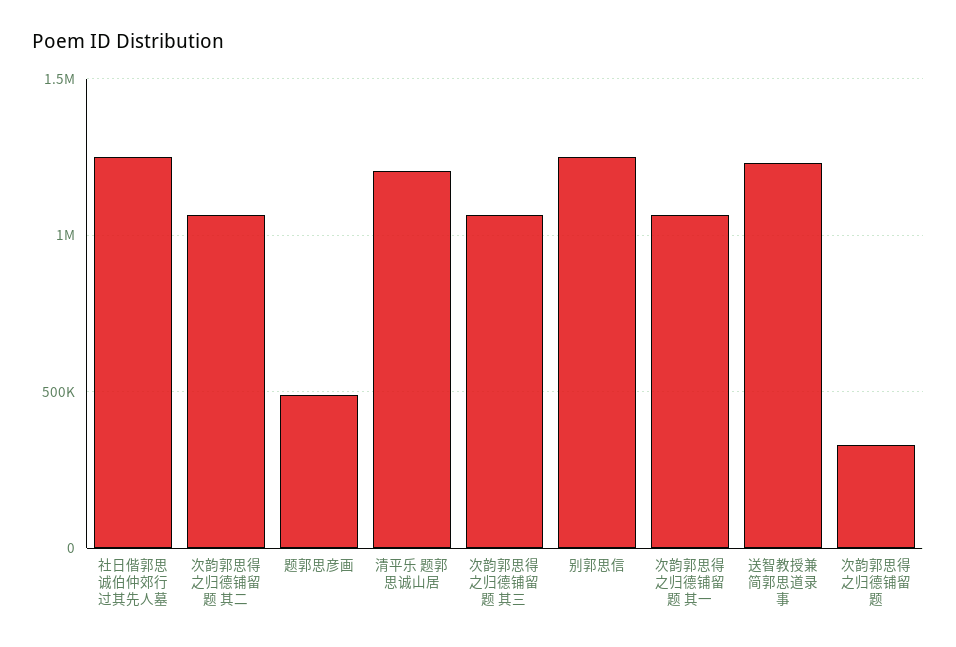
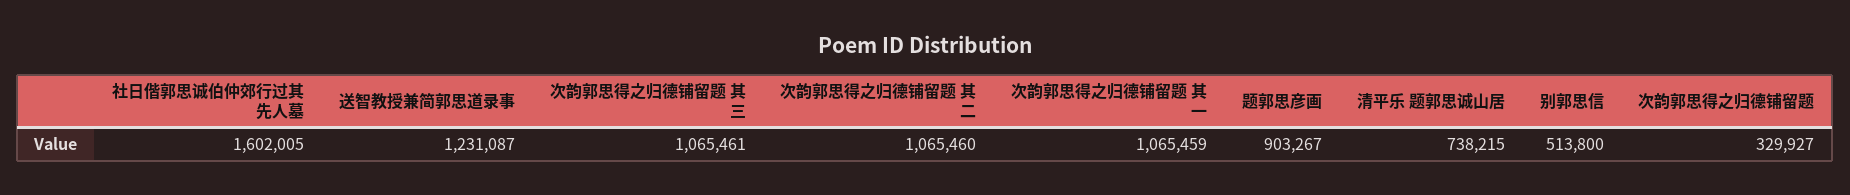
  {
-   "社日偕郭思诚伯仲郊行过其先人墓": 1250000,
+   "社日偕郭思诚伯仲郊行过其先人墓": 1602005,
    "次韵郭思得之归德铺留题 其二": 1065460,
-   "题郭思彦画": 500000,
+   "题郭思彦画": 903267,
-   "清平乐 题郭思诚山居": 1200000,
+   "清平乐 题郭思诚山居": 738215,
    "次韵郭思得之归德铺留题 其三": 1065461,
-   "别郭思信": 1250000,
+   "别郭思信": 513800,
    "次韵郭思得之归德铺留题 其一": 1065459,
    "送智教授兼简郭思道录事": 1231087,
    "次韵郭思得之归德铺留题": 329927
  }

